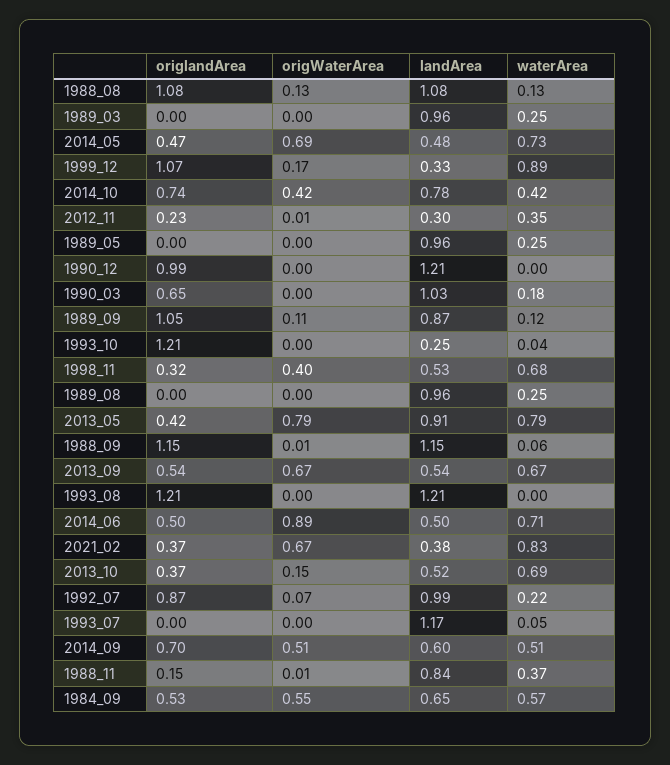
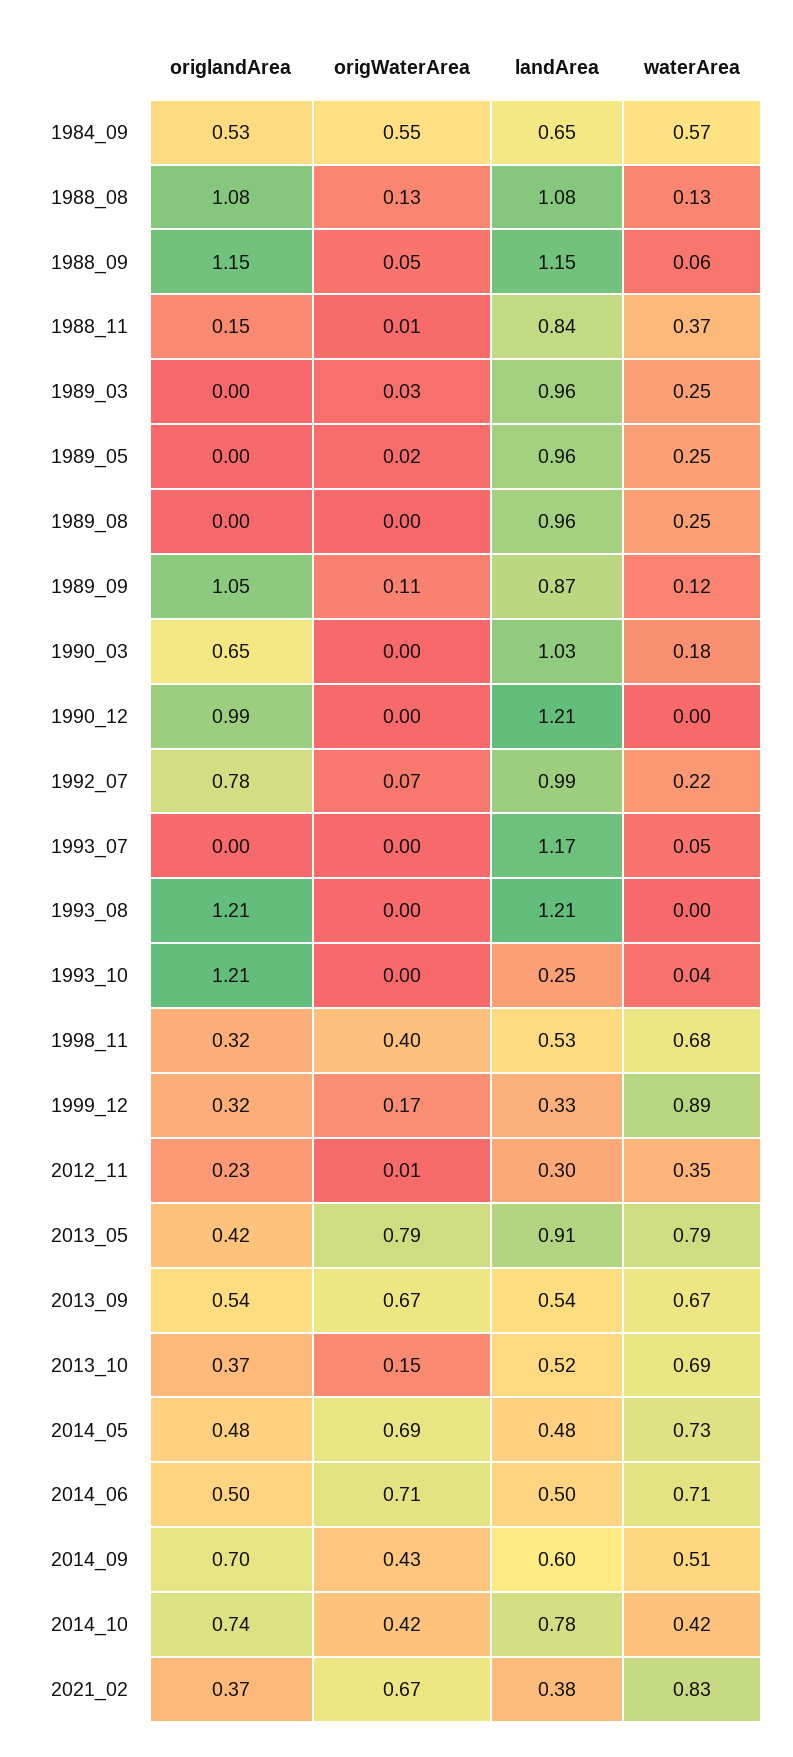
  {
    "origlandArea": {
      "1988_08": 1.08,
      "1989_03": 0,
-     "2014_05": 0.47,
+     "2014_05": 0.48,
-     "1999_12": 1.07,
+     "1999_12": 0.32,
      "2014_10": 0.74,
      "2012_11": 0.23,
      "1989_05": 0,
      "1990_12": 0.99,
      "1990_03": 0.65,
      "1989_09": 1.05,
      "1993_10": 1.21,
      "1998_11": 0.32,
      "1989_08": 0,
      "2013_05": 0.42,
      "1988_09": 1.15,
      "2013_09": 0.54,
      "1993_08": 1.21,
      "2014_06": 0.5,
      "2021_02": 0.37,
      "2013_10": 0.37,
-     "1992_07": 0.87,
+     "1992_07": 0.78,
      "1993_07": 0,
      "2014_09": 0.7,
      "1988_11": 0.15,
      "1984_09": 0.53
    },
    "origWaterArea": {
      "1988_08": 0.13,
-     "1989_03": 0,
+     "1989_03": 0.03,
      "2014_05": 0.69,
      "1999_12": 0.17,
      "2014_10": 0.42,
      "2012_11": 0.01,
-     "1989_05": 0,
+     "1989_05": 0.02,
      "1990_12": 0,
      "1990_03": 0,
      "1989_09": 0.11,
      "1993_10": 0,
      "1998_11": 0.4,
      "1989_08": 0,
      "2013_05": 0.79,
-     "1988_09": 0.01,
+     "1988_09": 0.05,
      "2013_09": 0.67,
      "1993_08": 0,
-     "2014_06": 0.89,
+     "2014_06": 0.71,
      "2021_02": 0.67,
      "2013_10": 0.15,
      "1992_07": 0.07,
      "1993_07": 0,
-     "2014_09": 0.51,
+     "2014_09": 0.43,
      "1988_11": 0.01,
      "1984_09": 0.55
    },
    "landArea": {
      "1988_08": 1.08,
      "1989_03": 0.96,
      "2014_05": 0.48,
      "1999_12": 0.33,
      "2014_10": 0.78,
      "2012_11": 0.3,
      "1989_05": 0.96,
      "1990_12": 1.21,
      "1990_03": 1.03,
      "1989_09": 0.87,
      "1993_10": 0.25,
      "1998_11": 0.53,
      "1989_08": 0.96,
      "2013_05": 0.91,
      "1988_09": 1.15,
      "2013_09": 0.54,
      "1993_08": 1.21,
      "2014_06": 0.5,
      "2021_02": 0.38,
      "2013_10": 0.52,
      "1992_07": 0.99,
      "1993_07": 1.17,
      "2014_09": 0.6,
      "1988_11": 0.84,
      "1984_09": 0.65
    },
    "waterArea": {
      "1988_08": 0.13,
      "1989_03": 0.25,
      "2014_05": 0.73,
      "1999_12": 0.89,
      "2014_10": 0.42,
      "2012_11": 0.35,
      "1989_05": 0.25,
      "1990_12": 0,
      "1990_03": 0.18,
      "1989_09": 0.12,
      "1993_10": 0.04,
      "1998_11": 0.68,
      "1989_08": 0.25,
      "2013_05": 0.79,
      "1988_09": 0.06,
      "2013_09": 0.67,
      "1993_08": 0,
      "2014_06": 0.71,
      "2021_02": 0.83,
      "2013_10": 0.69,
      "1992_07": 0.22,
      "1993_07": 0.05,
      "2014_09": 0.51,
      "1988_11": 0.37,
      "1984_09": 0.57
    }
  }

